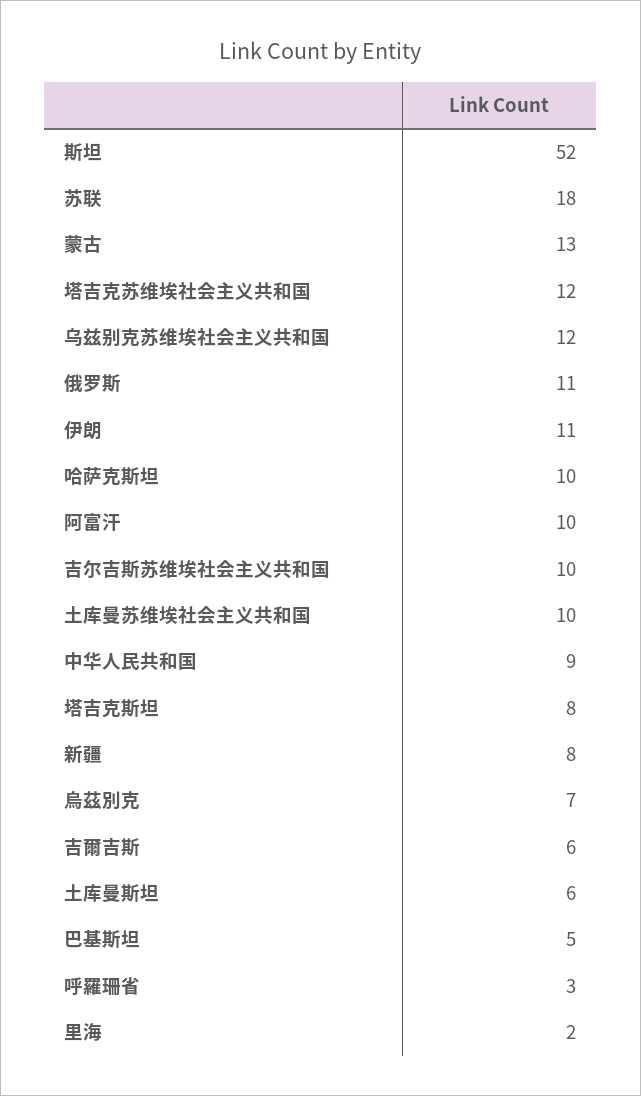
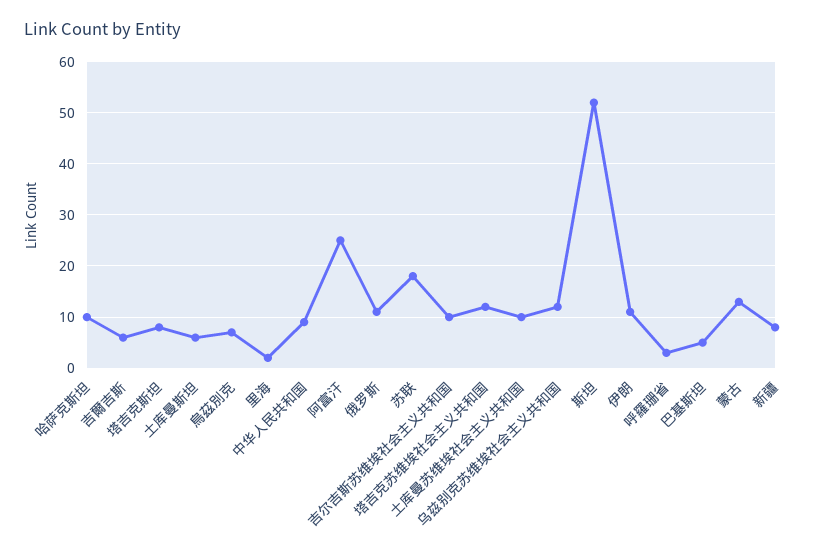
  {
    "斯坦": 52,
    "苏联": 18,
    "蒙古": 13,
    "塔吉克苏维埃社会主义共和国": 12,
    "乌兹别克苏维埃社会主义共和国": 12,
    "俄罗斯": 11,
    "伊朗": 11,
    "哈萨克斯坦": 10,
-   "阿富汗": 10,
+   "阿富汗": 25,
    "吉尔吉斯苏维埃社会主义共和国": 10,
    "土库曼苏维埃社会主义共和国": 10,
    "中华人民共和国": 9,
    "塔吉克斯坦": 8,
    "新疆": 8,
    "烏茲別克": 7,
    "吉爾吉斯": 6,
    "土库曼斯坦": 6,
    "巴基斯坦": 5,
    "呼羅珊省": 3,
    "里海": 2
  }

